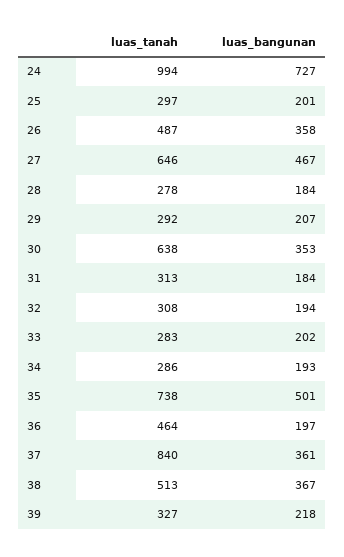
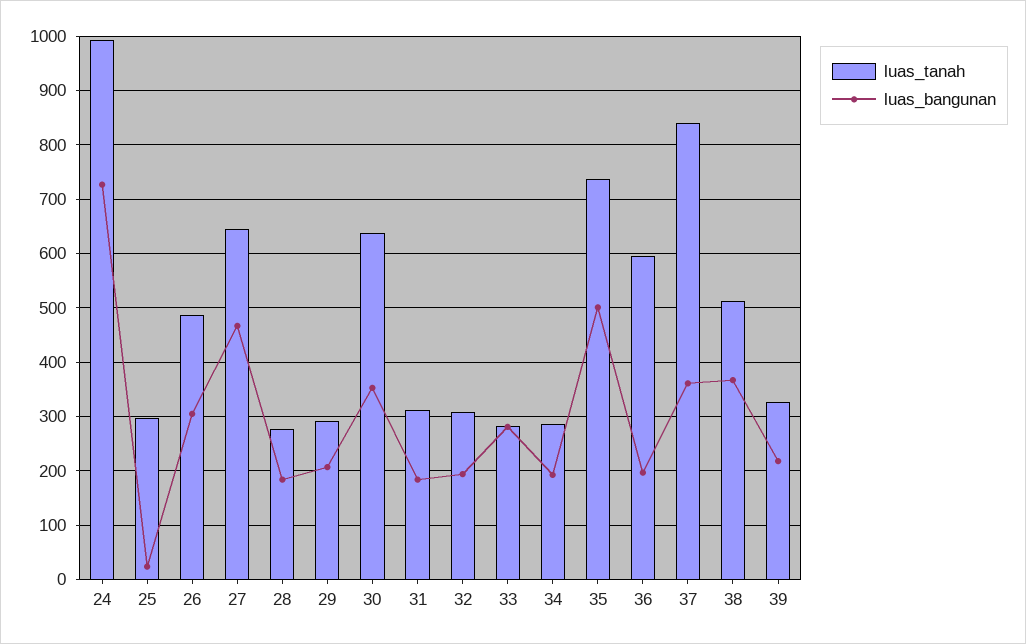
  {
    "luas_tanah": {
      "24": 994,
      "25": 297,
      "26": 487,
      "27": 646,
      "28": 278,
      "29": 292,
      "30": 638,
      "31": 313,
      "32": 308,
      "33": 283,
      "34": 286,
      "35": 738,
-     "36": 464,
+     "36": 600,
      "37": 840,
      "38": 513,
      "39": 327
    },
    "luas_bangunan": {
      "24": 727,
-     "25": 201,
+     "25": 20,
-     "26": 358,
+     "26": 300,
      "27": 467,
      "28": 184,
      "29": 207,
      "30": 353,
      "31": 184,
      "32": 194,
-     "33": 202,
+     "33": 280,
      "34": 193,
      "35": 501,
      "36": 197,
      "37": 361,
      "38": 367,
      "39": 218
    }
  }

